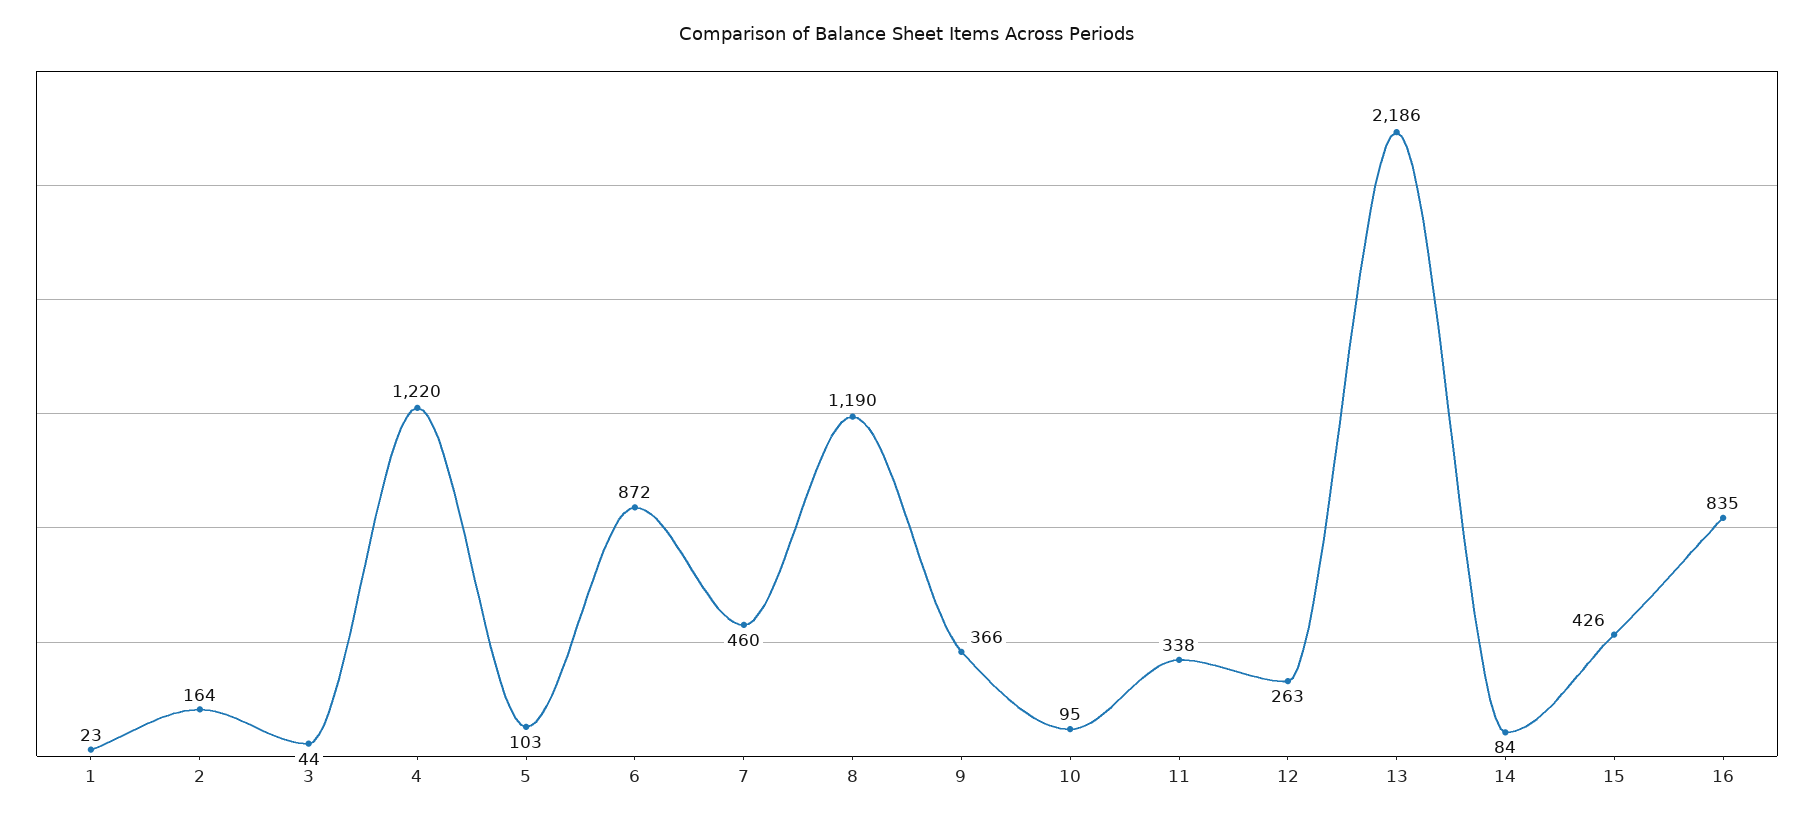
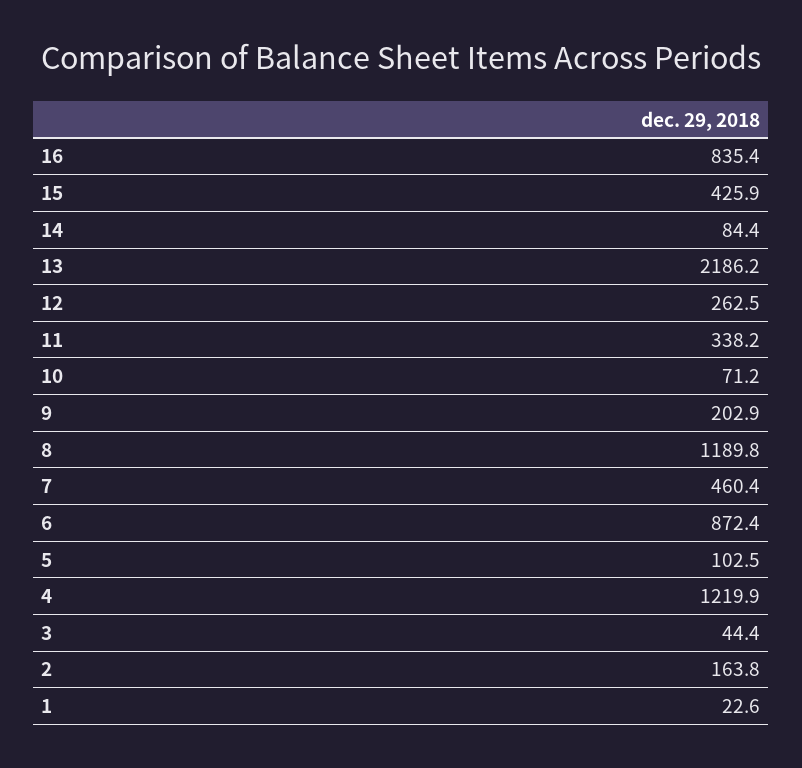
  {
    "1": 22.6,
    "2": 163.8,
    "3": 44.4,
    "4": 1219.9,
    "5": 102.5,
    "6": 872.4,
    "7": 460.4,
    "8": 1189.8,
-   "9": 366,
+   "9": 202.9,
-   "10": 95,
+   "10": 71.2,
    "11": 338.2,
    "12": 262.5,
    "13": 2186.2,
    "14": 84.4,
    "15": 425.9,
    "16": 835.4
  }

